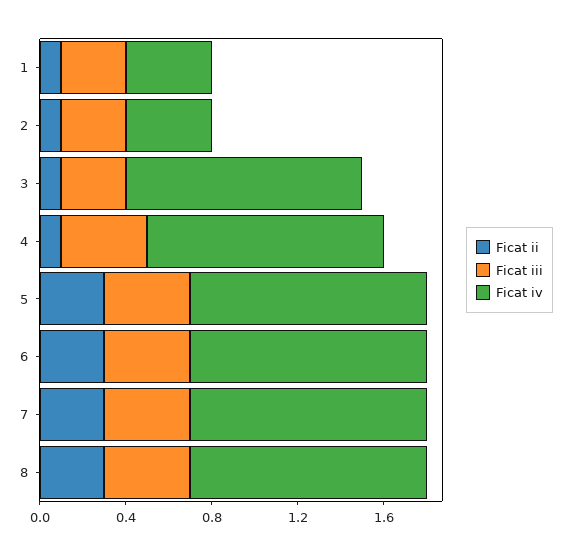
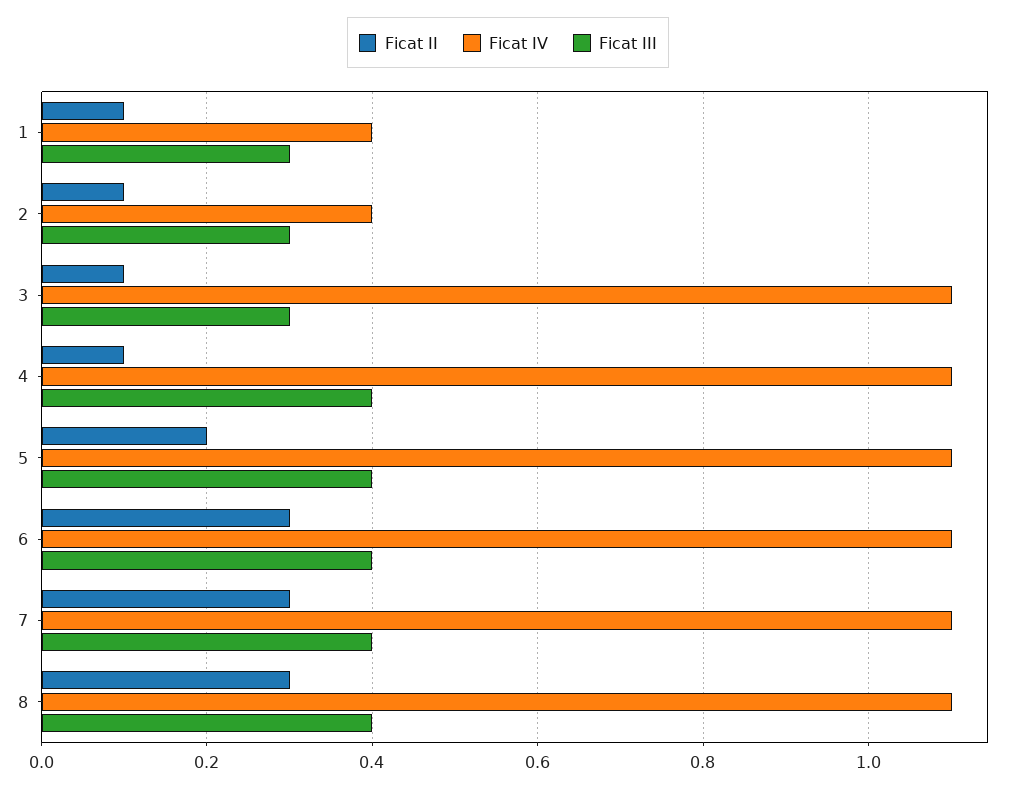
  {
    "Ficat ii": {
      "1": 0.1,
      "2": 0.1,
      "3": 0.1,
      "4": 0.1,
-     "5": 0.3,
+     "5": 0.2,
      "6": 0.3,
      "7": 0.3,
      "8": 0.3
    },
    "Ficat iii": {
      "1": 0.3,
      "2": 0.3,
      "3": 0.3,
      "4": 0.4,
      "5": 0.4,
      "6": 0.4,
      "7": 0.4,
      "8": 0.4
    },
    "Ficat iv": {
      "1": 0.4,
      "2": 0.4,
      "3": 1.1,
      "4": 1.1,
      "5": 1.1,
      "6": 1.1,
      "7": 1.1,
      "8": 1.1
    }
  }

